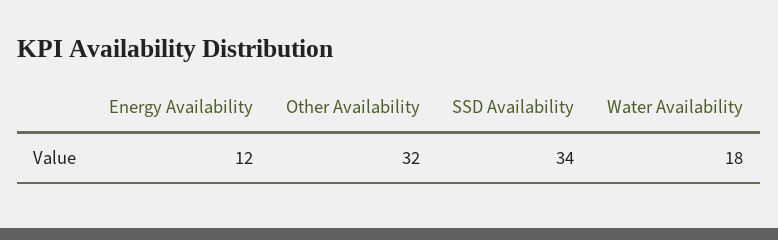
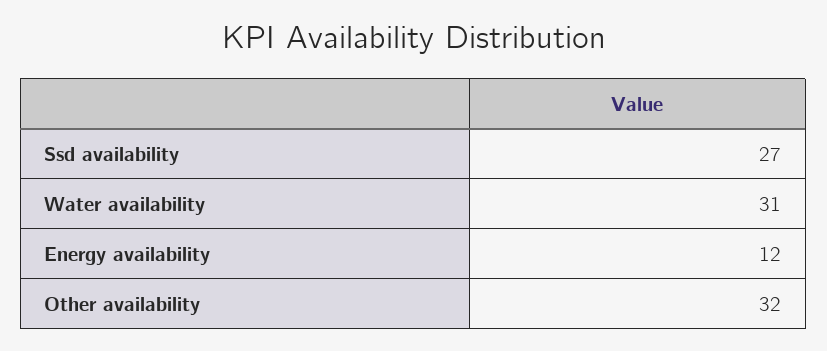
  {
    "Energy Availability": 12,
    "Other Availability": 32,
-   "SSD Availability": 34,
+   "SSD Availability": 27,
-   "Water Availability": 18
+   "Water Availability": 31
  }

